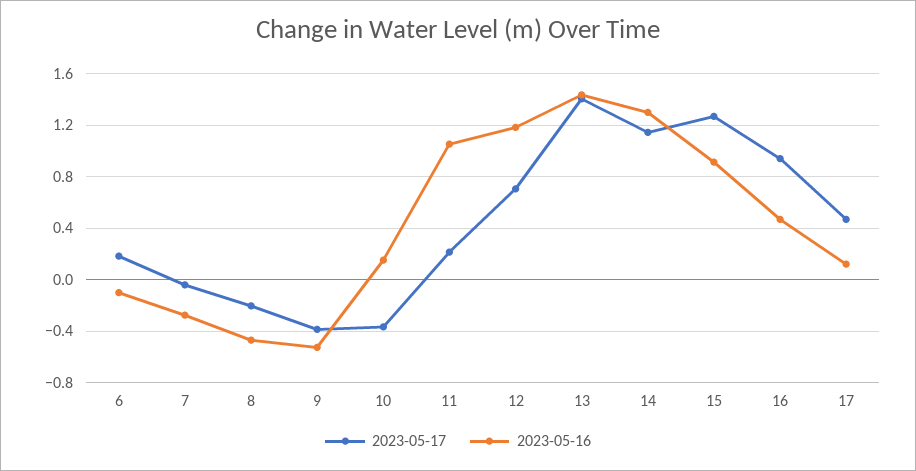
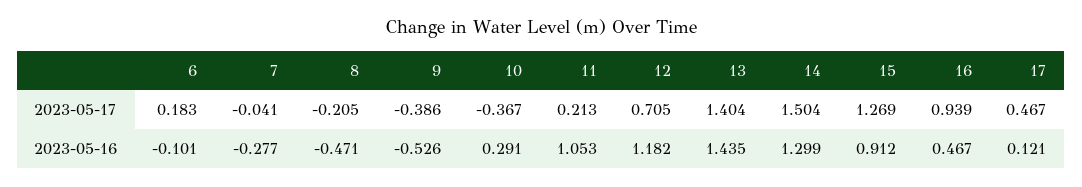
  {
    "2023-05-17": {
      "6": 0.183,
      "7": -0.041,
      "8": -0.205,
      "9": -0.386,
      "10": -0.367,
      "11": 0.213,
      "12": 0.705,
      "13": 1.404,
-     "14": 1.15,
+     "14": 1.504,
      "15": 1.269,
      "16": 0.939,
      "17": 0.467
    },
    "2023-05-16": {
      "6": -0.101,
      "7": -0.277,
      "8": -0.471,
      "9": -0.526,
-     "10": 0.15,
+     "10": 0.291,
      "11": 1.053,
      "12": 1.182,
      "13": 1.435,
      "14": 1.299,
      "15": 0.912,
      "16": 0.467,
      "17": 0.121
    }
  }

